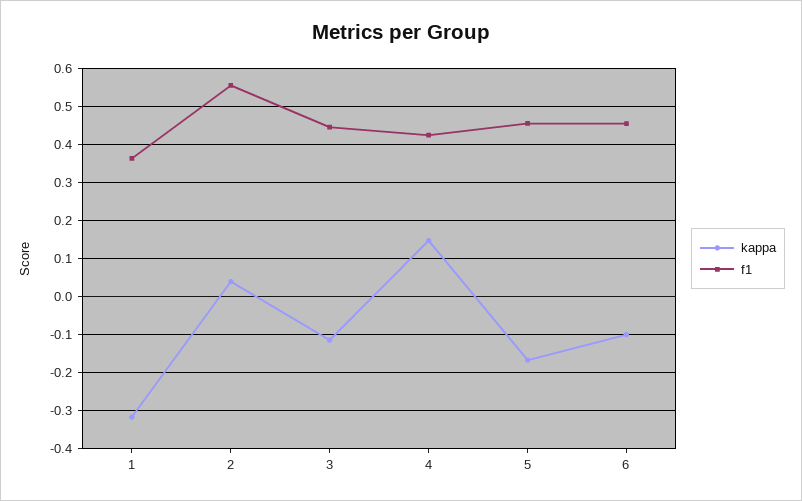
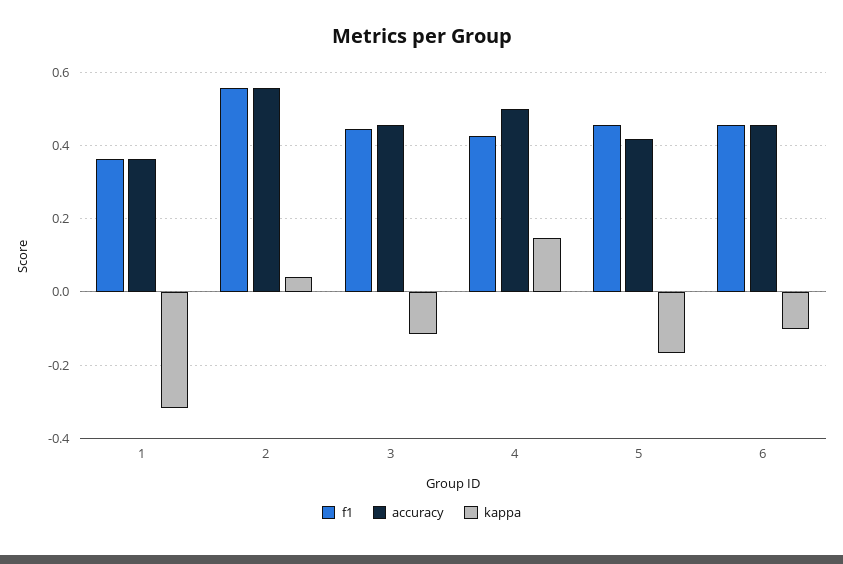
  {
    "kappa": {
      "1": -0.32,
      "2": 0.04,
      "3": -0.12,
      "4": 0.14,
      "5": -0.16,
      "6": -0.1
    },
    "f1": {
      "1": 0.36,
      "2": 0.56,
      "3": 0.44,
      "4": 0.42,
      "5": 0.46,
      "6": 0.46
-   }
+   },
+   "accuracy": {
+     "1": 0.36,
+     "2": 0.56,
+     "3": 0.46,
+     "4": 0.5,
+     "5": 0.42,
+     "6": 0.46
+   }
  }

